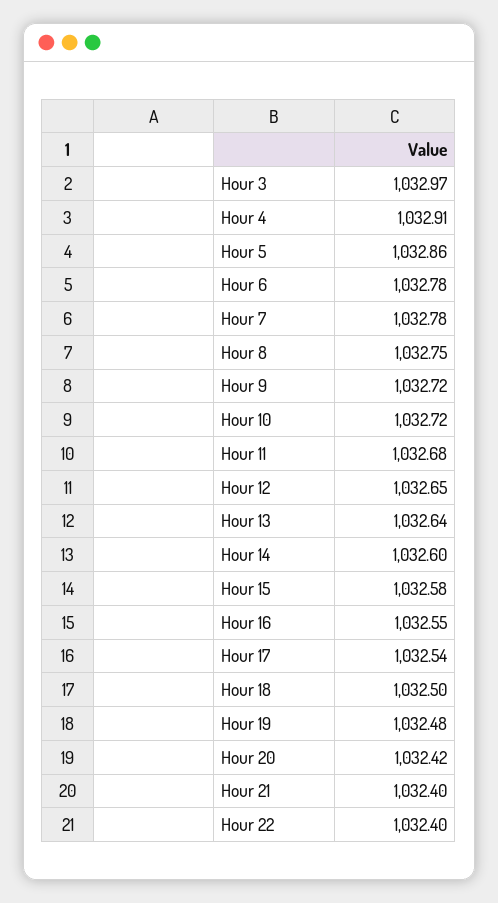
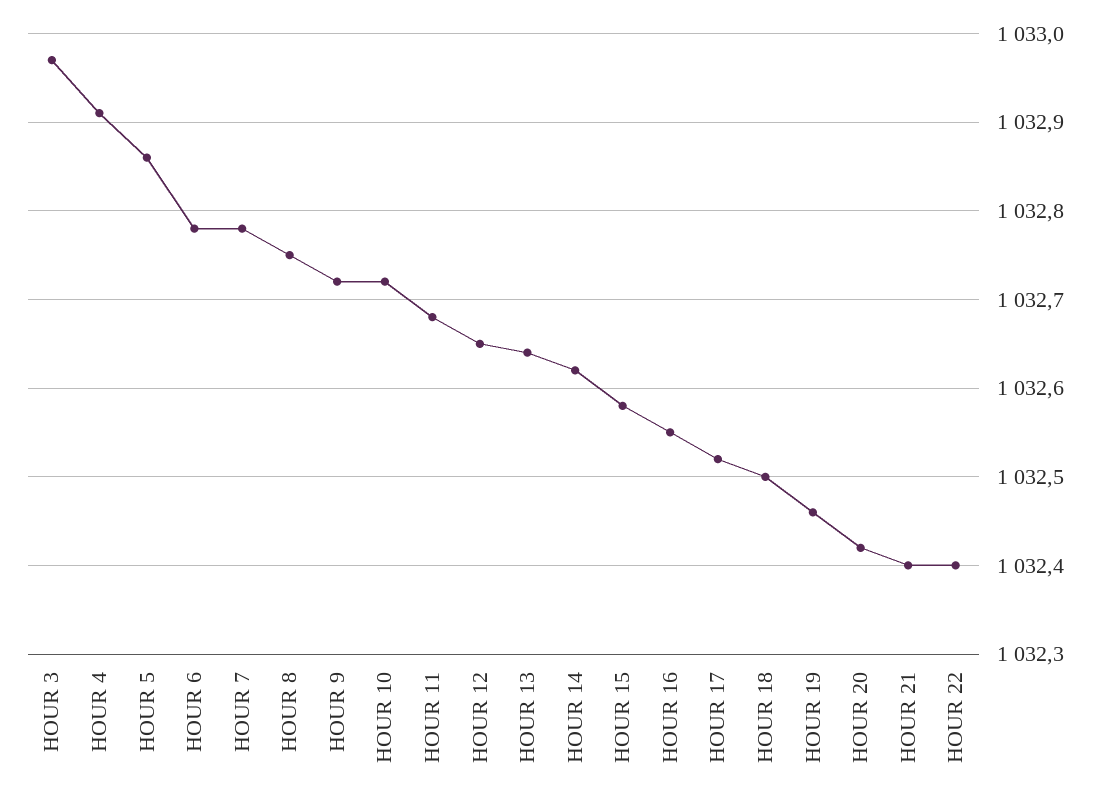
  {
    "Hour 3": 1032.97,
    "Hour 4": 1032.91,
    "Hour 5": 1032.86,
    "Hour 6": 1032.78,
    "Hour 7": 1032.78,
    "Hour 8": 1032.75,
    "Hour 9": 1032.72,
    "Hour 10": 1032.72,
    "Hour 11": 1032.68,
    "Hour 12": 1032.65,
    "Hour 13": 1032.64,
-   "Hour 14": 1032.6,
+   "Hour 14": 1032.62,
    "Hour 15": 1032.58,
    "Hour 16": 1032.55,
-   "Hour 17": 1032.54,
+   "Hour 17": 1032.52,
    "Hour 18": 1032.5,
-   "Hour 19": 1032.48,
+   "Hour 19": 1032.46,
    "Hour 20": 1032.42,
    "Hour 21": 1032.4,
    "Hour 22": 1032.4
  }

